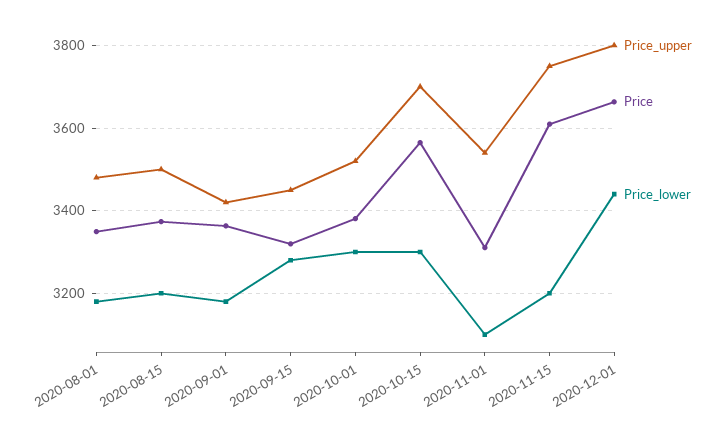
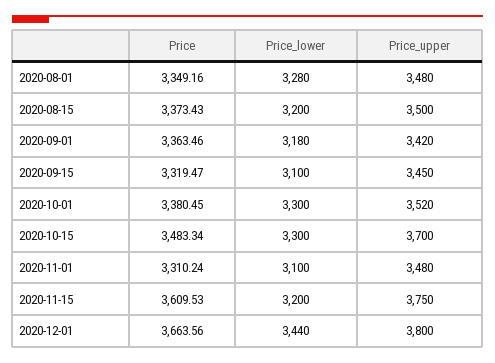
  {
    "Price_upper": {
      "2020-08-01": 3480,
      "2020-08-15": 3500,
      "2020-09-01": 3420,
      "2020-09-15": 3450,
      "2020-10-01": 3520,
      "2020-10-15": 3700,
-     "2020-11-01": 3540,
+     "2020-11-01": 3480,
      "2020-11-15": 3750,
      "2020-12-01": 3800
    },
    "Price": {
      "2020-08-01": 3349.16,
      "2020-08-15": 3373.43,
      "2020-09-01": 3363.46,
      "2020-09-15": 3319.47,
      "2020-10-01": 3380.45,
-     "2020-10-15": 3560,
+     "2020-10-15": 3483.34,
      "2020-11-01": 3310.24,
      "2020-11-15": 3609.53,
      "2020-12-01": 3663.56
    },
    "Price_lower": {
-     "2020-08-01": 3180,
+     "2020-08-01": 3280,
      "2020-08-15": 3200,
      "2020-09-01": 3180,
-     "2020-09-15": 3280,
+     "2020-09-15": 3100,
      "2020-10-01": 3300,
      "2020-10-15": 3300,
      "2020-11-01": 3100,
      "2020-11-15": 3200,
      "2020-12-01": 3440
    }
  }

